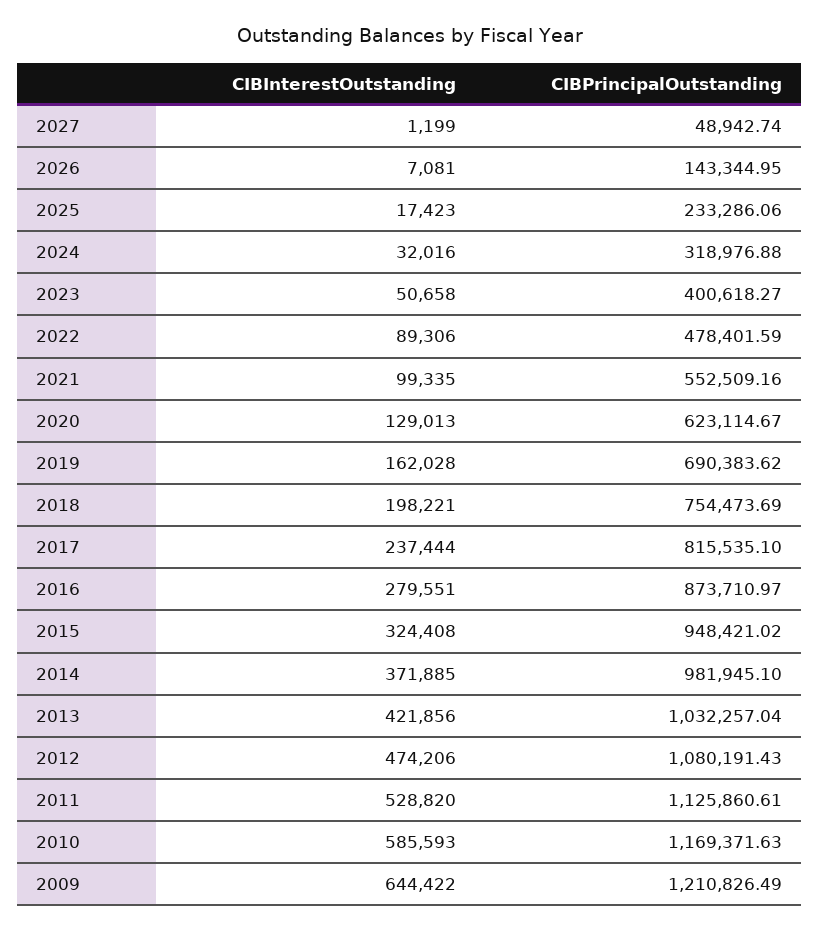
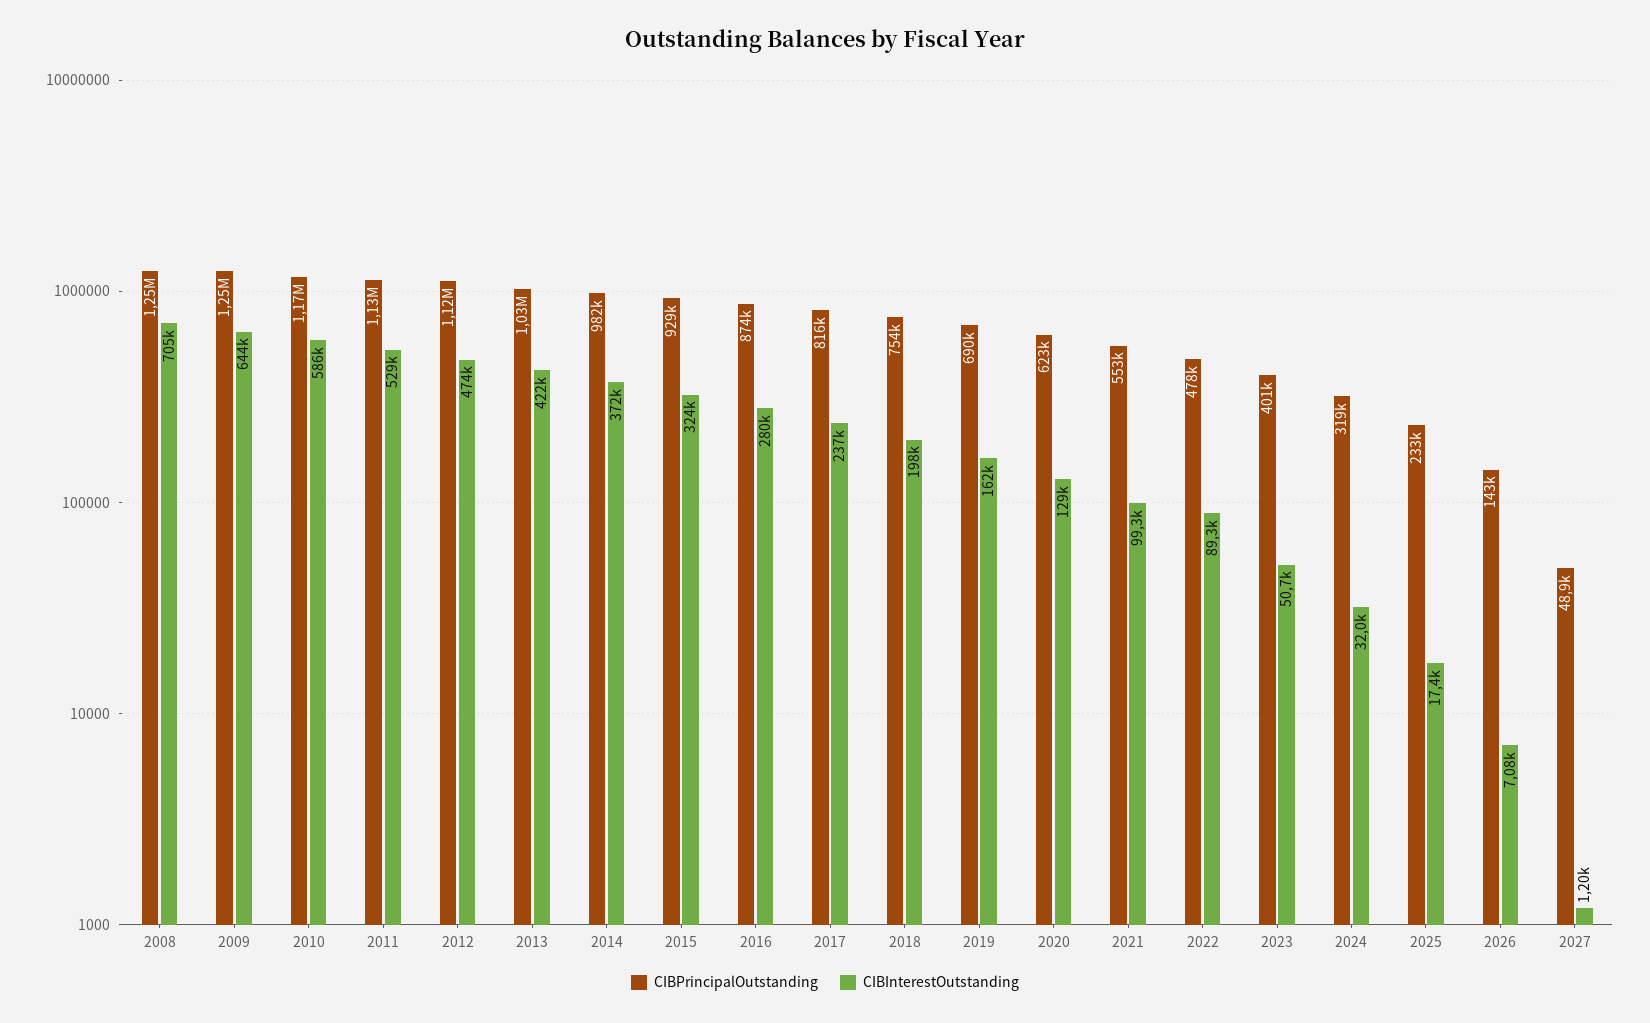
  {
    "CIBInterestOutstanding": {
      "2027": 1199,
      "2026": 7081,
      "2025": 17423,
      "2024": 32016,
      "2023": 50658,
      "2022": 89306,
      "2021": 99335,
      "2020": 129013,
      "2019": 162028,
      "2018": 198221,
      "2017": 237444,
      "2016": 279551,
      "2015": 324408,
      "2014": 371885,
      "2013": 421856,
      "2012": 474206,
      "2011": 528820,
      "2010": 585593,
-     "2009": 644422
+     "2009": 644422,
+     "2008": 705000
    },
    "CIBPrincipalOutstanding": {
      "2027": 48942.74,
      "2026": 143344.95,
      "2025": 233286.06,
      "2024": 318976.88,
      "2023": 400618.27,
      "2022": 478401.59,
      "2021": 552509.16,
      "2020": 623114.67,
      "2019": 690383.62,
      "2018": 754473.69,
      "2017": 815535.1,
      "2016": 873710.97,
-     "2015": 948421.02,
+     "2015": 929000,
      "2014": 981945.1,
      "2013": 1032257.04,
-     "2012": 1080191.43,
+     "2012": 1120000,
      "2011": 1125860.61,
      "2010": 1169371.63,
-     "2009": 1210826.49
+     "2009": 1250000,
+     "2008": 1250000
    }
  }

